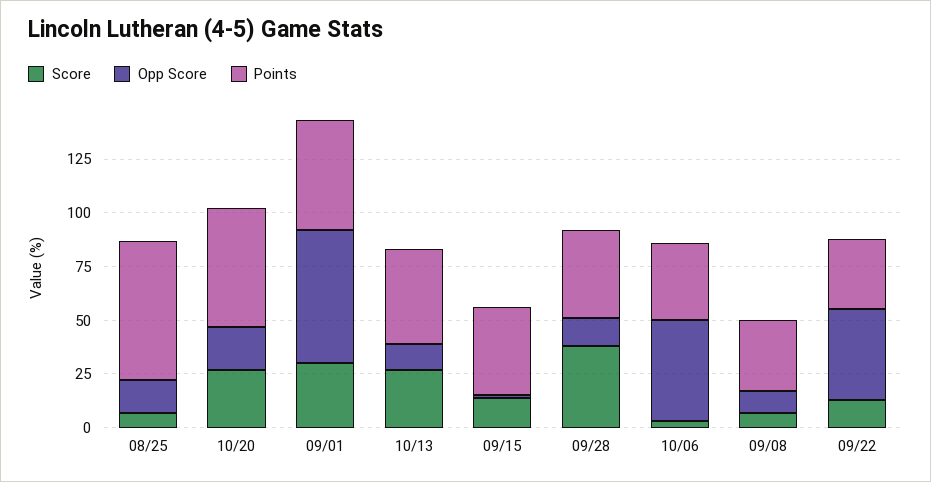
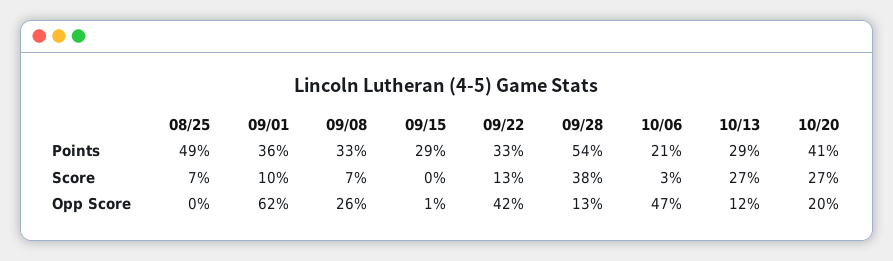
  {
    "Score": {
      "08/25": 7,
      "10/20": 27,
-     "09/01": 30,
+     "09/01": 10,
      "10/13": 27,
-     "09/15": 15,
+     "09/15": 0,
      "09/28": 38,
      "10/06": 3,
      "09/08": 7,
      "09/22": 13
    },
    "Opp Score": {
-     "08/25": 15,
+     "08/25": 0,
      "10/20": 20,
      "09/01": 62,
      "10/13": 12,
      "09/15": 1,
      "09/28": 13,
      "10/06": 47,
-     "09/08": 10,
+     "09/08": 26,
      "09/22": 42
    },
    "Points": {
-     "08/25": 65,
+     "08/25": 49,
-     "10/20": 55,
+     "10/20": 41,
-     "09/01": 50,
+     "09/01": 36,
-     "10/13": 45,
+     "10/13": 29,
-     "09/15": 40,
+     "09/15": 29,
-     "09/28": 40,
+     "09/28": 54,
-     "10/06": 35,
+     "10/06": 21,
      "09/08": 33,
      "09/22": 33
    }
  }

